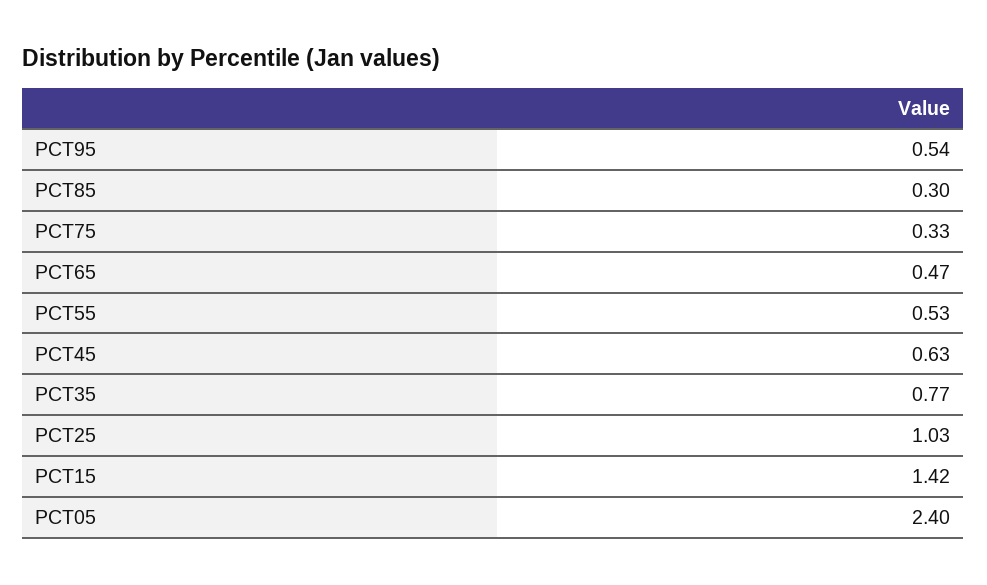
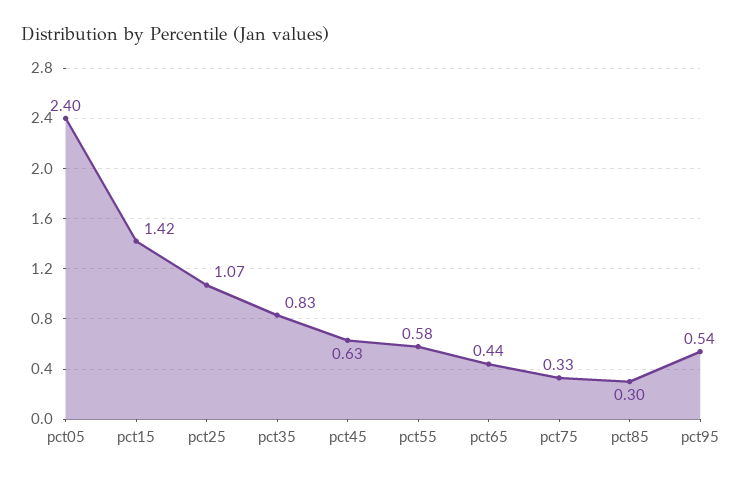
  {
    "PCT95": 0.54,
    "PCT85": 0.3,
    "PCT75": 0.33,
-   "PCT65": 0.47,
+   "PCT65": 0.44,
-   "PCT55": 0.53,
+   "PCT55": 0.58,
    "PCT45": 0.63,
-   "PCT35": 0.77,
+   "PCT35": 0.83,
-   "PCT25": 1.03,
+   "PCT25": 1.07,
    "PCT15": 1.42,
    "PCT05": 2.4
  }

